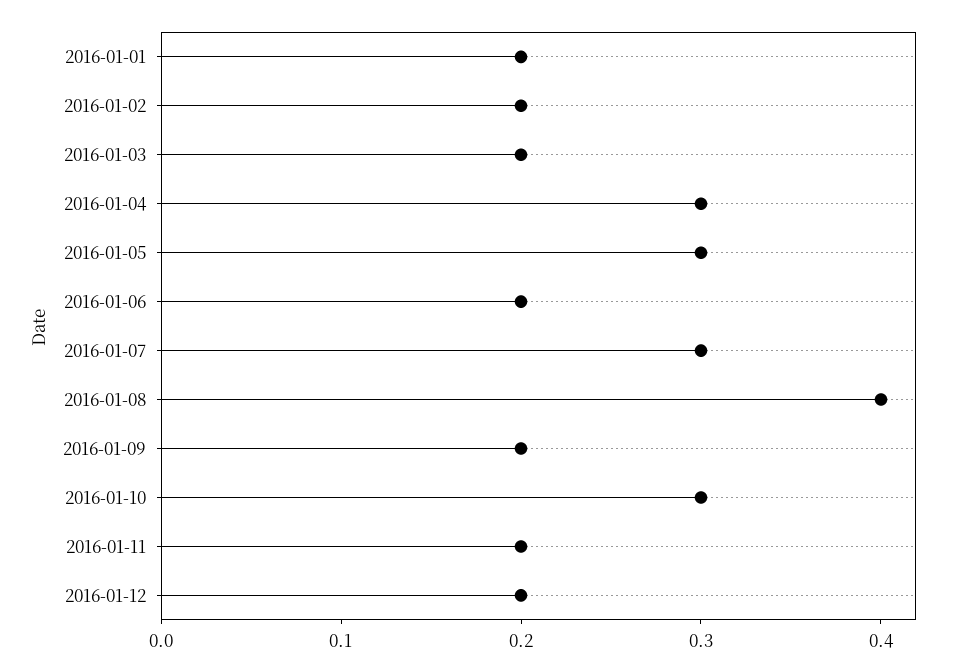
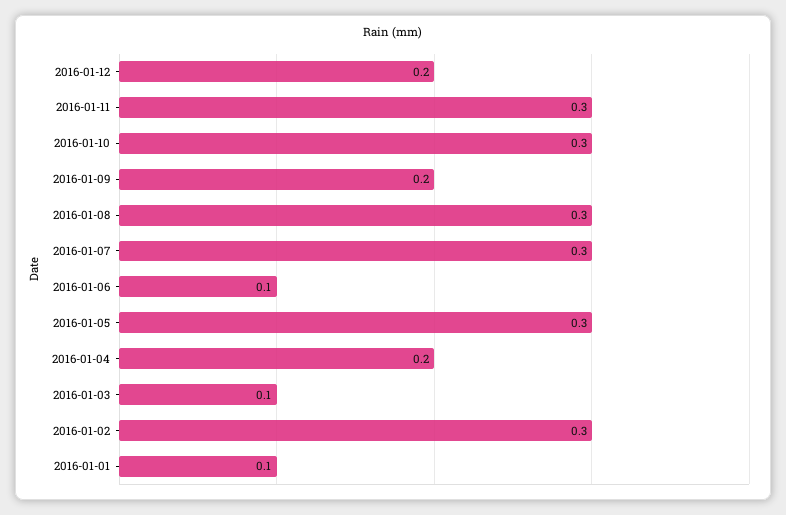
  {
-   "2016-01-01": 0.2,
+   "2016-01-01": 0.1,
-   "2016-01-02": 0.2,
+   "2016-01-02": 0.3,
-   "2016-01-03": 0.2,
+   "2016-01-03": 0.1,
-   "2016-01-04": 0.3,
+   "2016-01-04": 0.2,
    "2016-01-05": 0.3,
-   "2016-01-06": 0.2,
+   "2016-01-06": 0.1,
    "2016-01-07": 0.3,
-   "2016-01-08": 0.4,
+   "2016-01-08": 0.3,
    "2016-01-09": 0.2,
    "2016-01-10": 0.3,
-   "2016-01-11": 0.2,
+   "2016-01-11": 0.3,
    "2016-01-12": 0.2
  }

